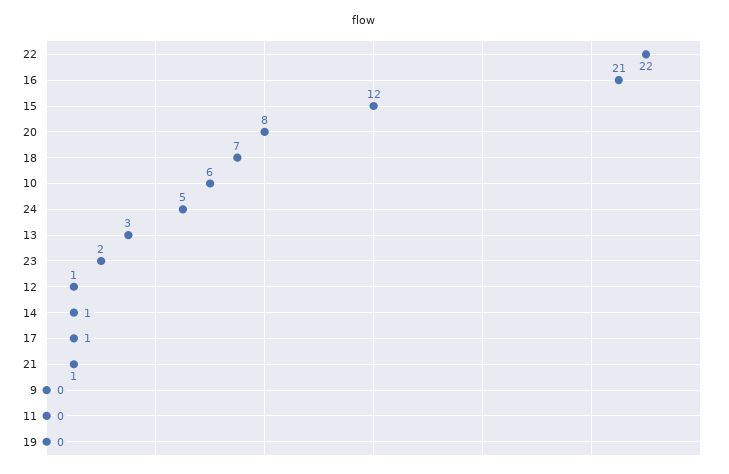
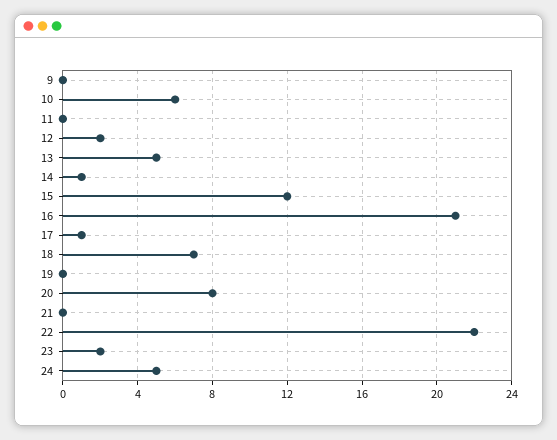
  {
    "22": 22,
    "16": 21,
    "15": 12,
    "20": 8,
    "18": 7,
    "10": 6,
    "24": 5,
-   "13": 3,
+   "13": 5,
    "23": 2,
-   "12": 1,
+   "12": 2,
    "14": 1,
    "17": 1,
-   "21": 1,
+   "21": 0,
    "9": 0,
    "11": 0,
    "19": 0
  }

